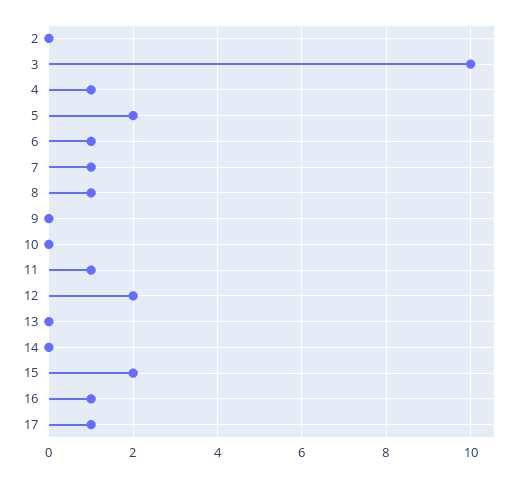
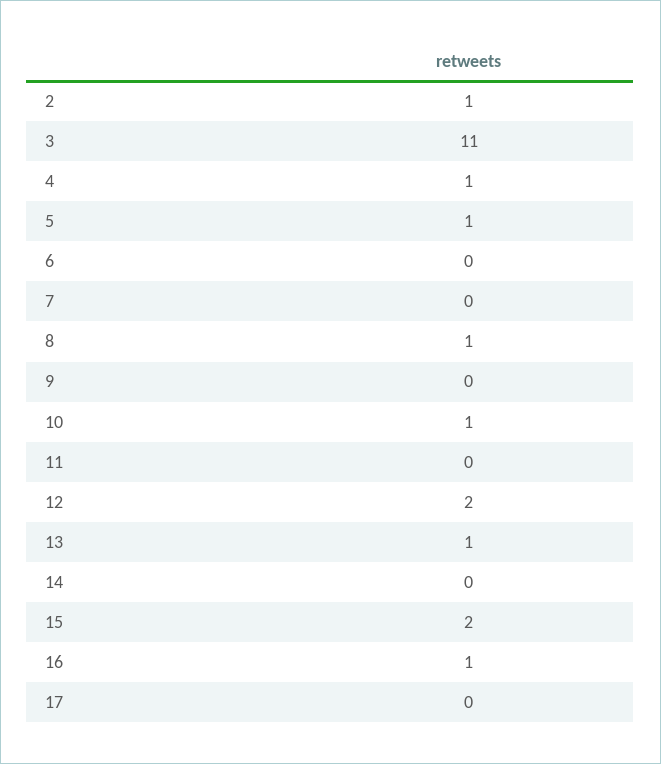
  {
-   "2": 0,
+   "2": 1,
-   "3": 10,
+   "3": 11,
    "4": 1,
-   "5": 2,
+   "5": 1,
-   "6": 1,
+   "6": 0,
-   "7": 1,
+   "7": 0,
    "8": 1,
    "9": 0,
-   "10": 0,
+   "10": 1,
-   "11": 1,
+   "11": 0,
    "12": 2,
-   "13": 0,
+   "13": 1,
    "14": 0,
    "15": 2,
    "16": 1,
-   "17": 1
+   "17": 0
  }

